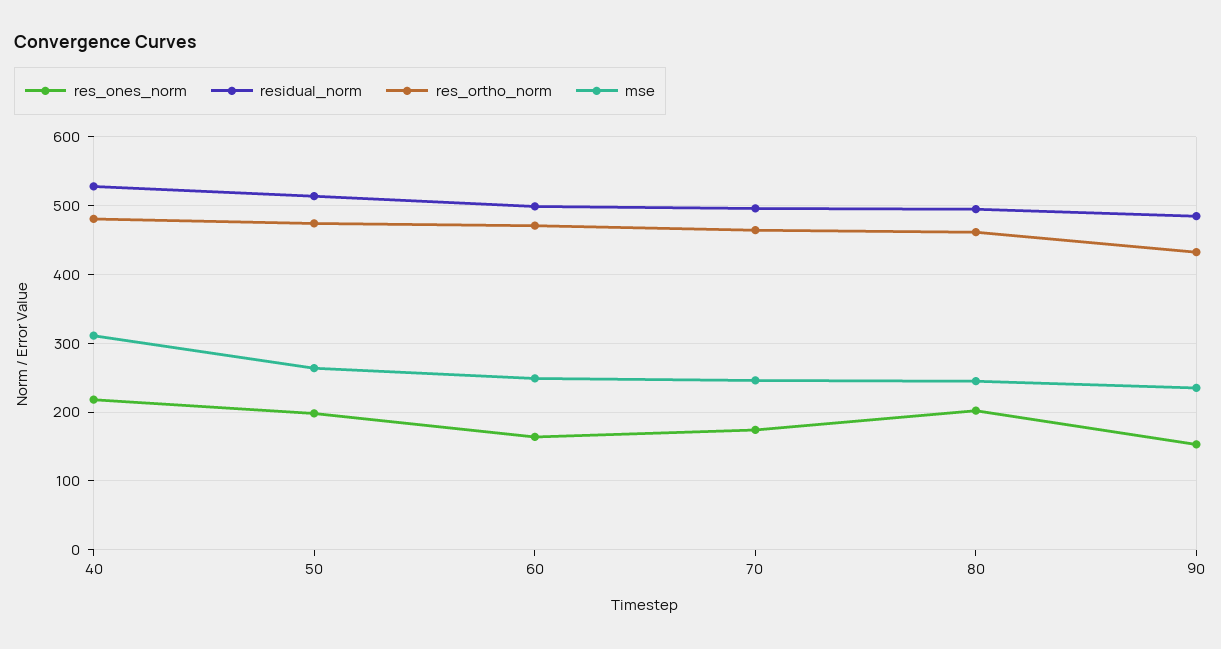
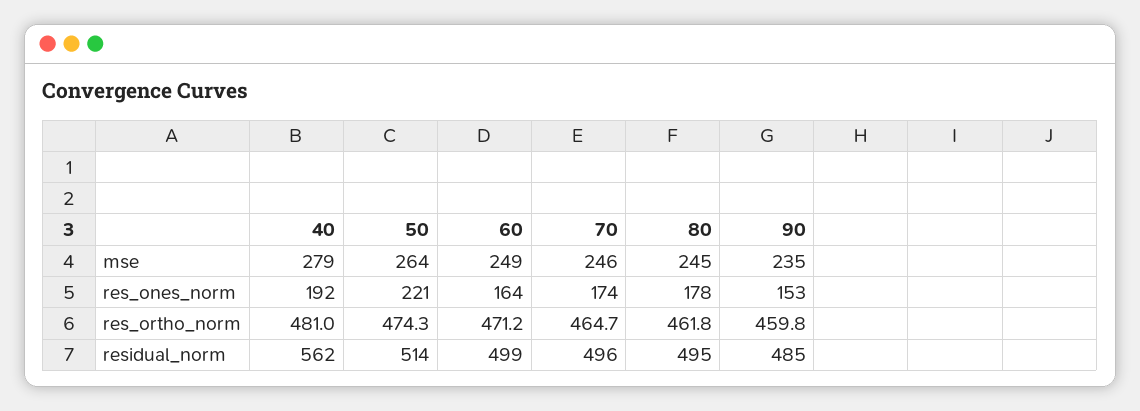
  {
    "res_ones_norm": {
-     "40": 220,
+     "40": 192,
-     "50": 200,
+     "50": 221,
      "60": 164,
      "70": 174,
-     "80": 200,
+     "80": 178,
      "90": 153
    },
    "residual_norm": {
-     "40": 530,
+     "40": 562,
      "50": 514,
      "60": 499,
      "70": 496,
      "80": 495,
      "90": 485
    },
    "res_ortho_norm": {
      "40": 481,
      "50": 474.3,
      "60": 471.2,
      "70": 464.7,
      "80": 461.8,
-     "90": 430
+     "90": 459.8
    },
    "mse": {
-     "40": 310,
+     "40": 279,
      "50": 264,
      "60": 249,
      "70": 246,
      "80": 245,
      "90": 235
    }
  }

